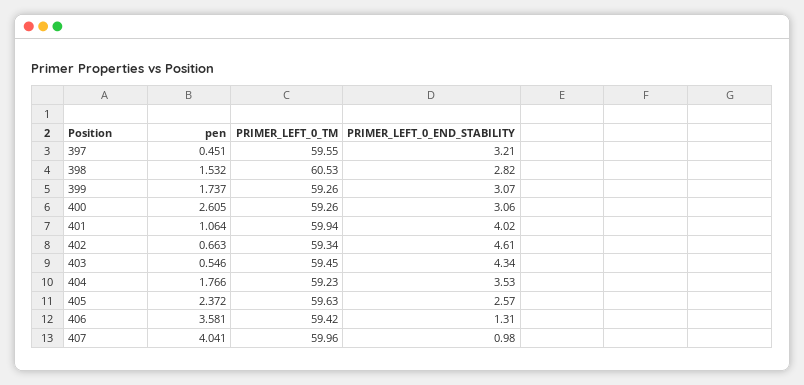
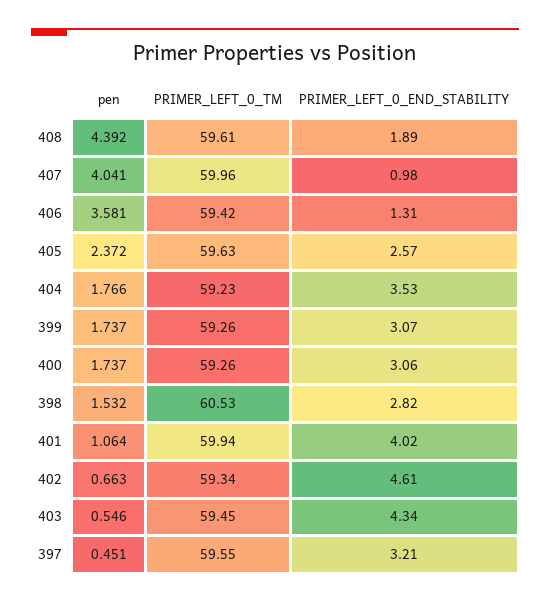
  {
    "pen": {
      "397": 0.451,
      "398": 1.532,
      "399": 1.737,
-     "400": 2.605,
+     "400": 1.737,
      "401": 1.064,
      "402": 0.663,
      "403": 0.546,
      "404": 1.766,
      "405": 2.372,
      "406": 3.581,
-     "407": 4.041
+     "407": 4.041,
+     "408": 4.392
    },
    "PRIMER_LEFT_0_TM": {
      "397": 59.55,
      "398": 60.53,
      "399": 59.26,
      "400": 59.26,
      "401": 59.94,
      "402": 59.34,
      "403": 59.45,
      "404": 59.23,
      "405": 59.63,
      "406": 59.42,
-     "407": 59.96
+     "407": 59.96,
+     "408": 59.61
    },
    "PRIMER_LEFT_0_END_STABILITY": {
      "397": 3.21,
      "398": 2.82,
      "399": 3.07,
      "400": 3.06,
      "401": 4.02,
      "402": 4.61,
      "403": 4.34,
      "404": 3.53,
      "405": 2.57,
      "406": 1.31,
-     "407": 0.98
+     "407": 0.98,
+     "408": 1.89
    }
  }

